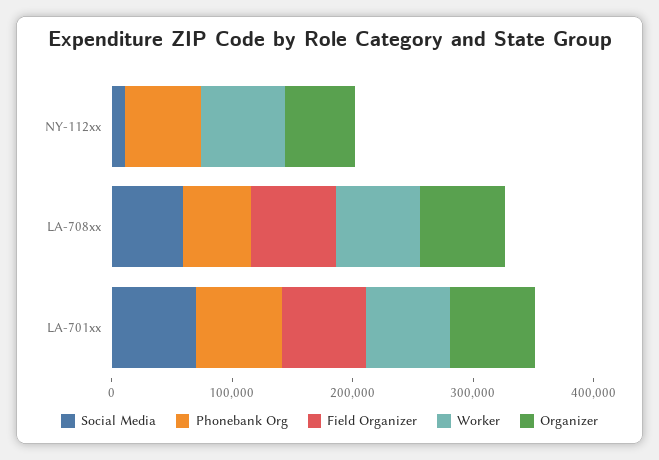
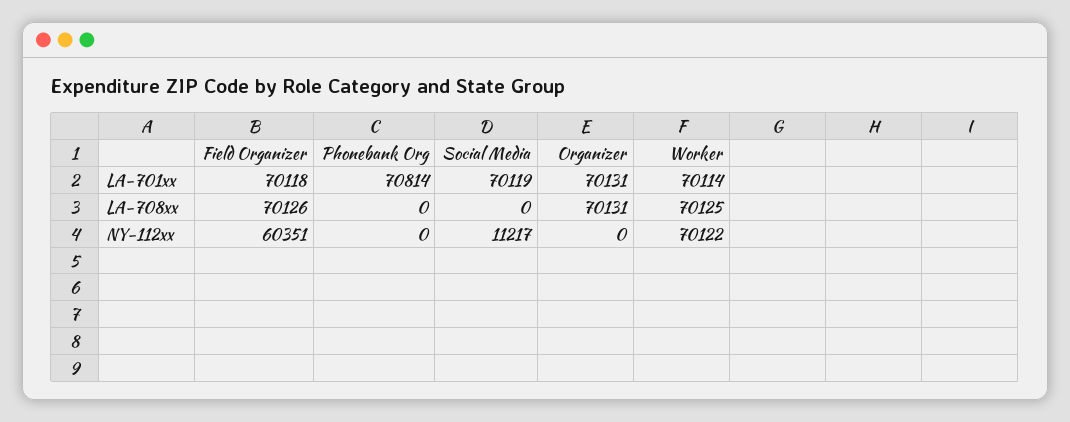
  {
    "Social Media": {
      "NY-112xx": 11217,
-     "LA-708xx": 60000,
+     "LA-708xx": 0,
      "LA-701xx": 70119
    },
    "Phonebank Org": {
-     "NY-112xx": 60000,
+     "NY-112xx": 0,
-     "LA-708xx": 60000,
+     "LA-708xx": 0,
      "LA-701xx": 70814
    },
    "Field Organizer": {
-     "NY-112xx": 0,
+     "NY-112xx": 60351,
      "LA-708xx": 70126,
      "LA-701xx": 70118
    },
    "Worker": {
      "NY-112xx": 70122,
      "LA-708xx": 70125,
      "LA-701xx": 70114
    },
    "Organizer": {
-     "NY-112xx": 60000,
+     "NY-112xx": 0,
      "LA-708xx": 70131,
      "LA-701xx": 70131
    }
  }

